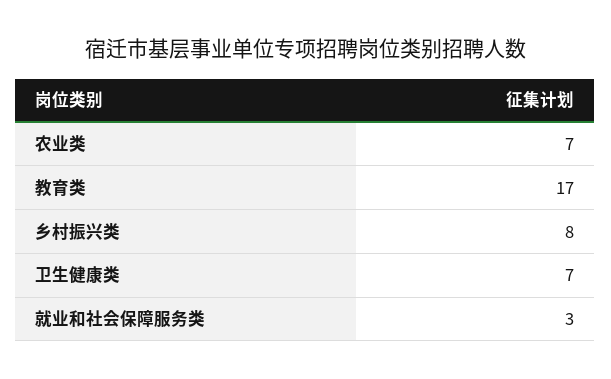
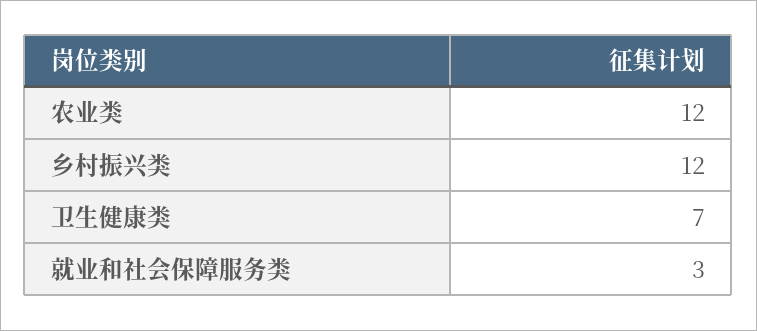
  {
-   "农业类": 7,
+   "农业类": 12,
-   "教育类": 17,
-   "乡村振兴类": 8,
+   "乡村振兴类": 12,
    "卫生健康类": 7,
    "就业和社会保障服务类": 3
  }

